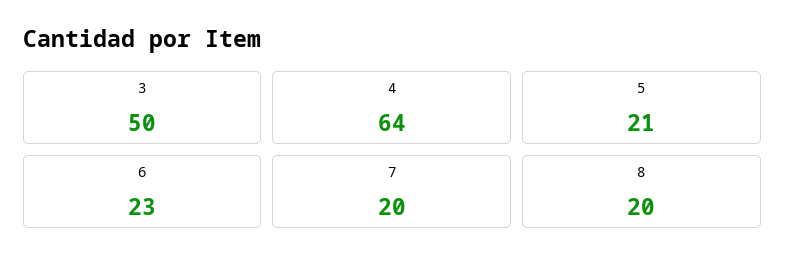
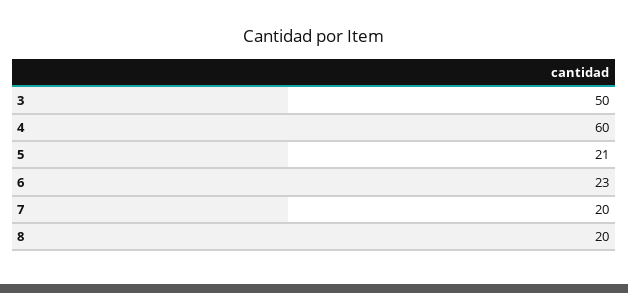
  {
    "3": 50,
-   "4": 64,
+   "4": 60,
    "5": 21,
    "6": 23,
    "7": 20,
    "8": 20
  }

